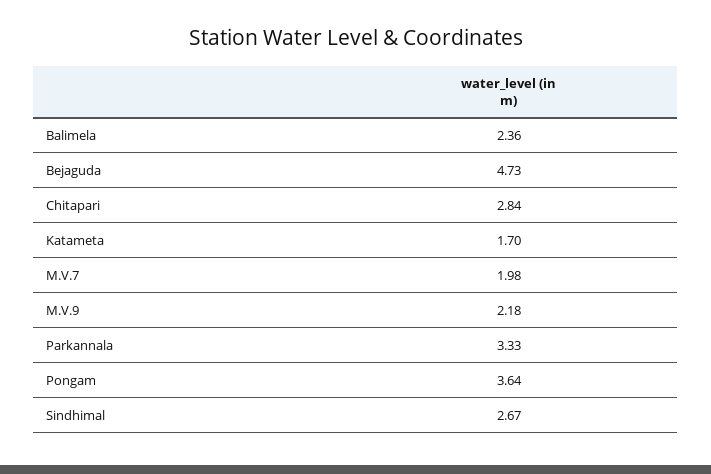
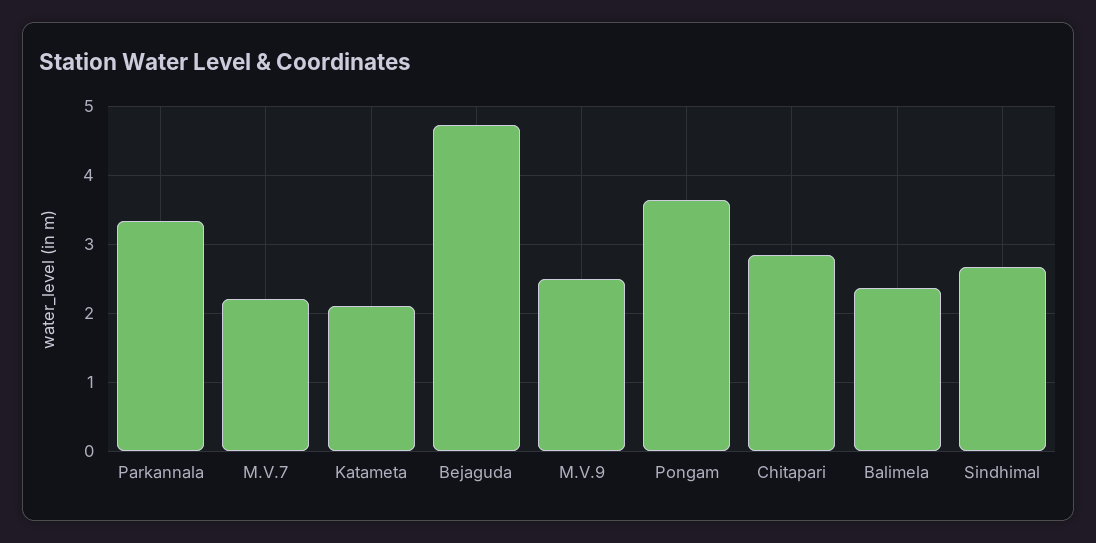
  {
    "Balimela": 2.36,
    "Bejaguda": 4.73,
    "Chitapari": 2.84,
-   "Katameta": 1.7,
+   "Katameta": 2.1,
-   "M.V.7": 1.98,
+   "M.V.7": 2.2,
-   "M.V.9": 2.18,
+   "M.V.9": 2.5,
    "Parkannala": 3.33,
    "Pongam": 3.64,
    "Sindhimal": 2.67
  }

